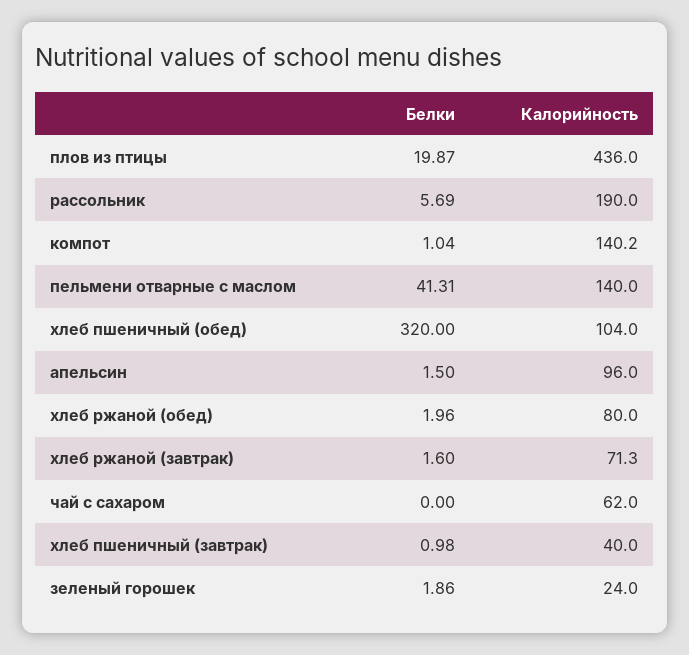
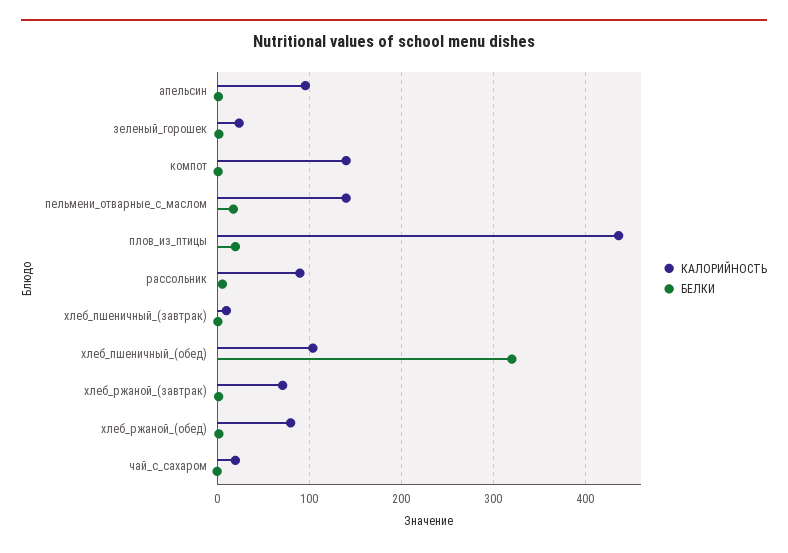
  {
    "Белки": {
      "плов из птицы": 19.87,
      "рассольник": 5.69,
      "компот": 1.04,
-     "пельмени отварные с маслом": 41.31,
+     "пельмени отварные с маслом": 20,
      "хлеб пшеничный (обед)": 320,
      "апельсин": 1.5,
      "хлеб ржаной (обед)": 1.96,
      "хлеб ржаной (завтрак)": 1.6,
      "чай с сахаром": 0,
      "хлеб пшеничный (завтрак)": 0.98,
      "зеленый горошек": 1.86
    },
    "Калорийность": {
      "плов из птицы": 436,
-     "рассольник": 190,
+     "рассольник": 90,
      "компот": 140.2,
      "пельмени отварные с маслом": 140,
      "хлеб пшеничный (обед)": 104,
      "апельсин": 96,
      "хлеб ржаной (обед)": 80,
      "хлеб ржаной (завтрак)": 71.3,
-     "чай с сахаром": 62,
+     "чай с сахаром": 20,
-     "хлеб пшеничный (завтрак)": 40,
+     "хлеб пшеничный (завтрак)": 10,
      "зеленый горошек": 24
    }
  }

